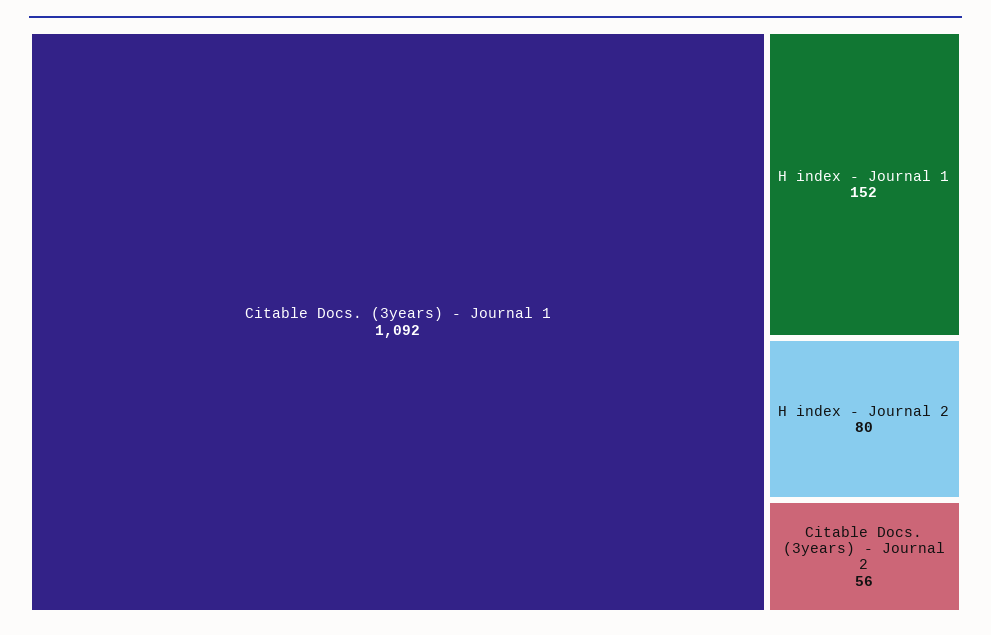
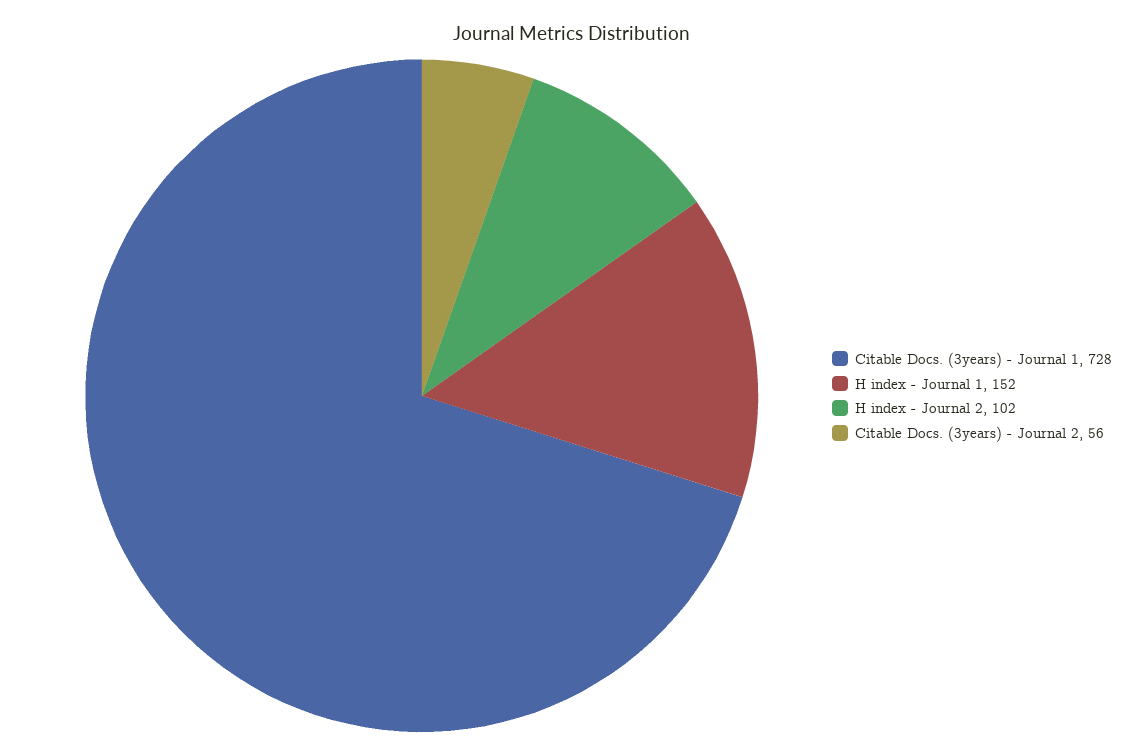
  {
-   "Citable Docs. (3years) - Journal 1": 1092,
+   "Citable Docs. (3years) - Journal 1": 728,
    "H index - Journal 1": 152,
-   "H index - Journal 2": 80,
+   "H index - Journal 2": 102,
    "Citable Docs. (3years) - Journal 2": 56
  }

